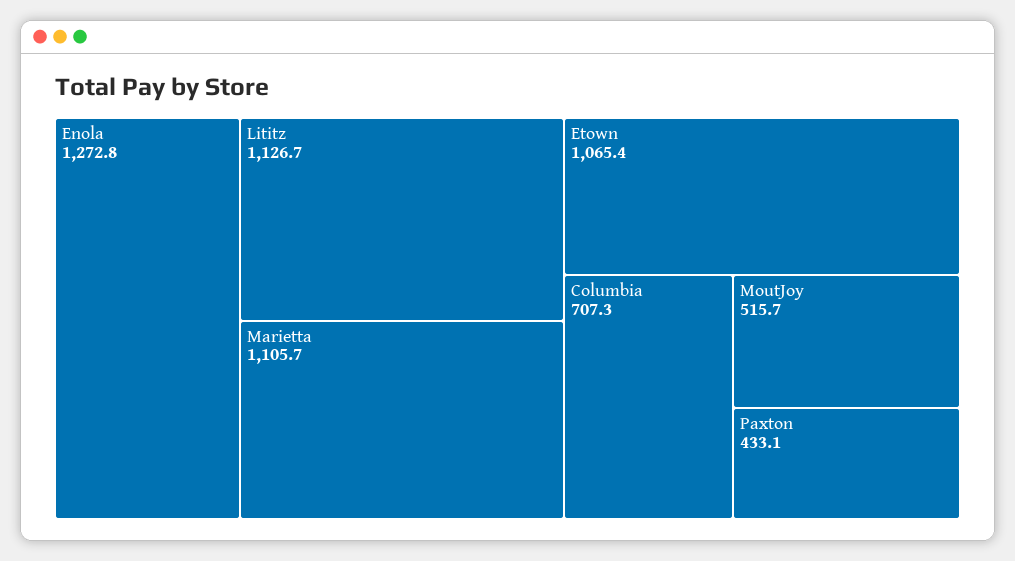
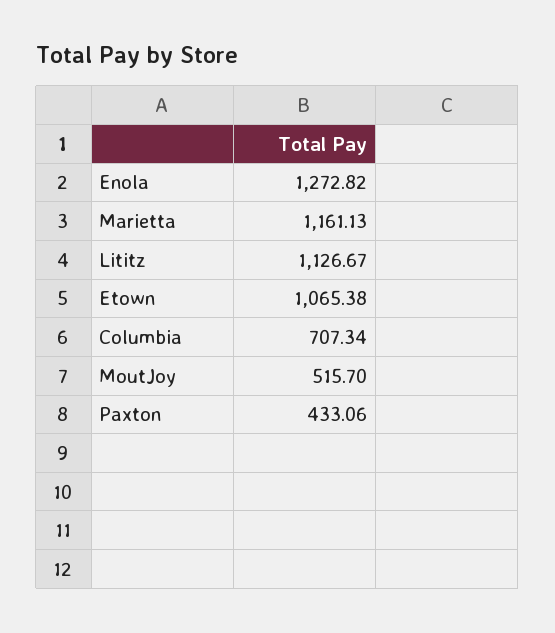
  {
    "Enola": 1272.82,
    "Lititz": 1126.67,
-   "Marietta": 1105.7,
+   "Marietta": 1161.13,
    "Etown": 1065.38,
    "Columbia": 707.34,
    "MoutJoy": 515.7,
    "Paxton": 433.06
  }

